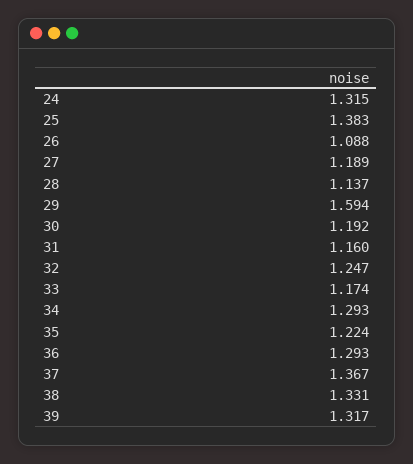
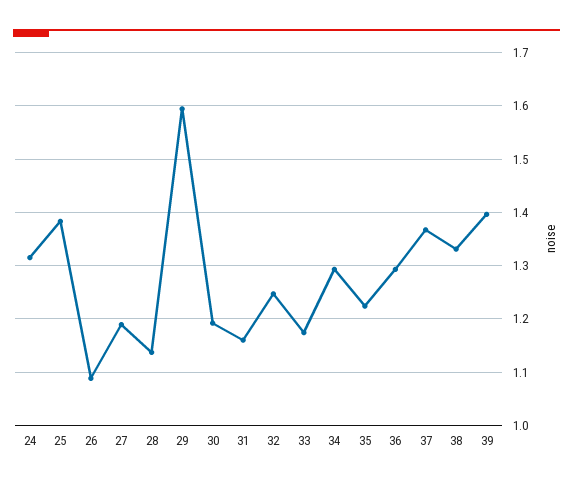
  {
    "24": 1.315,
    "25": 1.383,
    "26": 1.088,
    "27": 1.189,
    "28": 1.137,
    "29": 1.594,
    "30": 1.192,
    "31": 1.16,
    "32": 1.247,
    "33": 1.174,
    "34": 1.293,
    "35": 1.224,
    "36": 1.293,
    "37": 1.367,
    "38": 1.331,
-   "39": 1.317
+   "39": 1.4
  }

